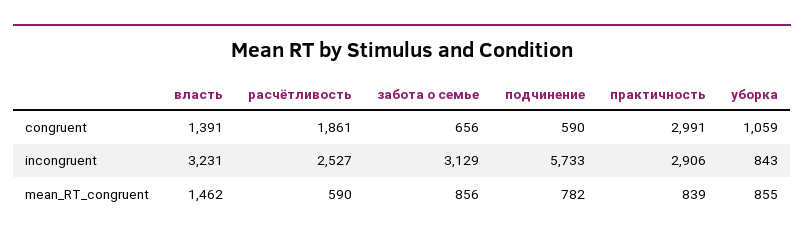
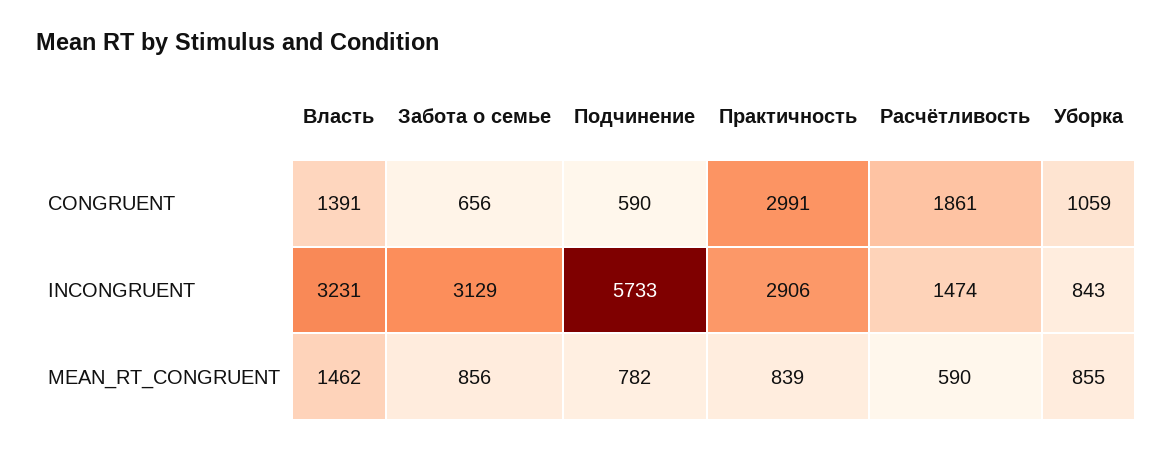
  {
    "власть": {
      "congruent": 1391,
      "incongruent": 3231,
      "mean_RT_congruent": 1462
    },
    "расчётливость": {
      "congruent": 1861,
-     "incongruent": 2527,
+     "incongruent": 1474,
      "mean_RT_congruent": 590
    },
    "забота о семье": {
      "congruent": 656,
      "incongruent": 3129,
      "mean_RT_congruent": 856
    },
    "подчинение": {
      "congruent": 590,
      "incongruent": 5733,
      "mean_RT_congruent": 782
    },
    "практичность": {
      "congruent": 2991,
      "incongruent": 2906,
      "mean_RT_congruent": 839
    },
    "уборка": {
      "congruent": 1059,
      "incongruent": 843,
      "mean_RT_congruent": 855
    }
  }

